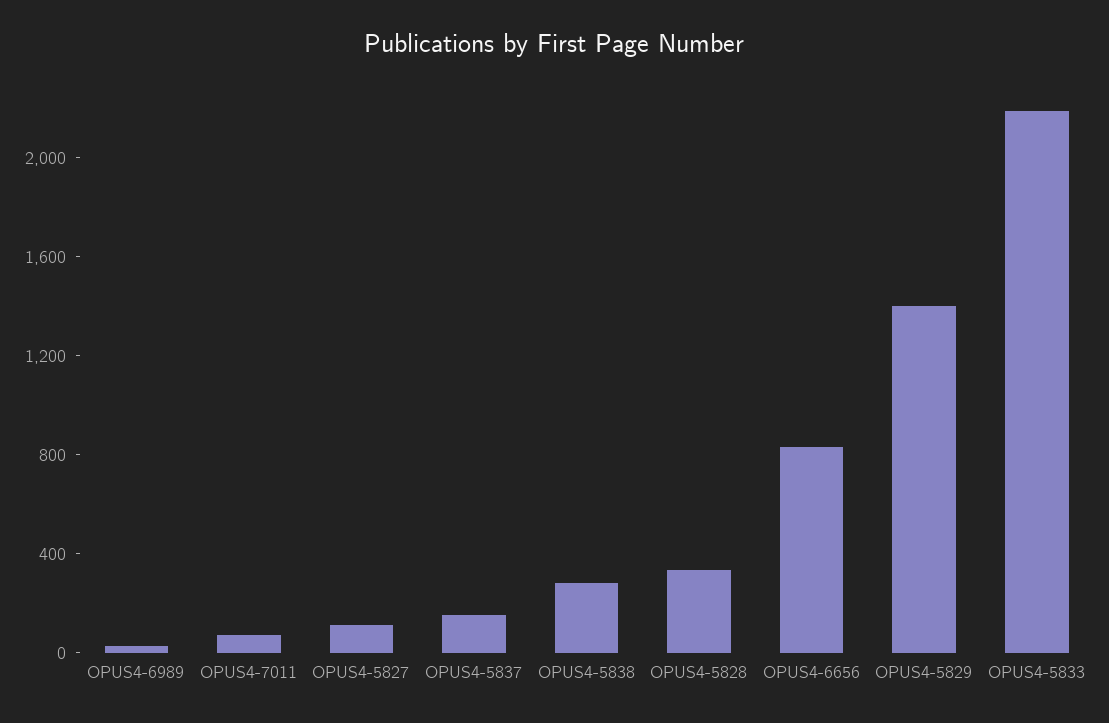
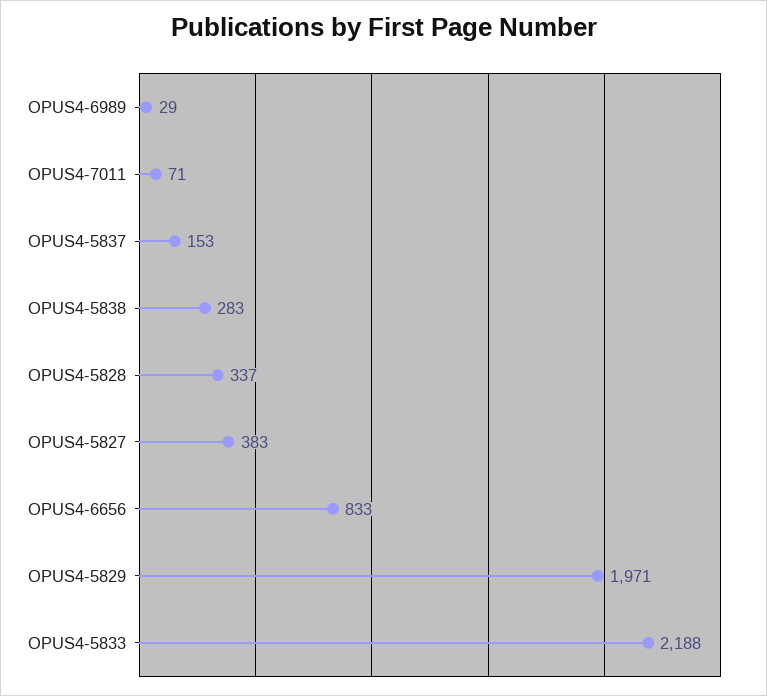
  {
    "OPUS4-6989": 29,
    "OPUS4-7011": 71,
-   "OPUS4-5827": 100,
+   "OPUS4-5827": 383,
    "OPUS4-5837": 153,
    "OPUS4-5838": 283,
    "OPUS4-5828": 337,
    "OPUS4-6656": 833,
-   "OPUS4-5829": 1400,
+   "OPUS4-5829": 1971,
    "OPUS4-5833": 2188
  }

